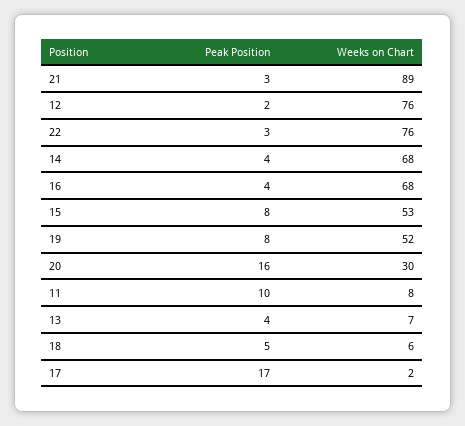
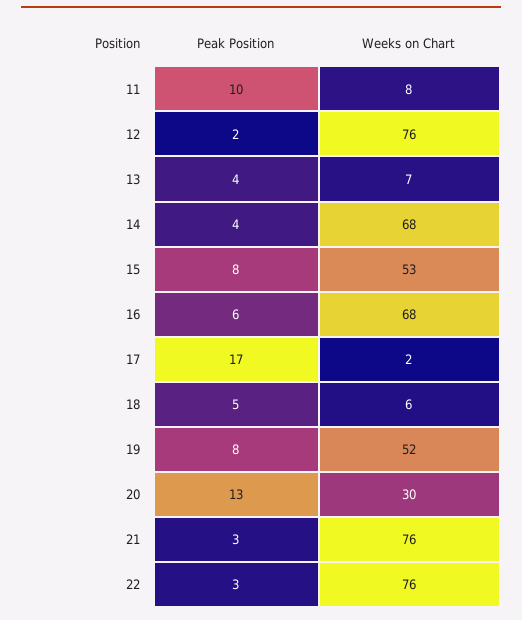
  {
    "Peak Position": {
      "21": 3,
      "12": 2,
      "22": 3,
      "14": 4,
-     "16": 4,
+     "16": 6,
      "15": 8,
      "19": 8,
-     "20": 16,
+     "20": 13,
      "11": 10,
      "13": 4,
      "18": 5,
      "17": 17
    },
    "Weeks on Chart": {
-     "21": 89,
+     "21": 76,
      "12": 76,
      "22": 76,
      "14": 68,
      "16": 68,
      "15": 53,
      "19": 52,
      "20": 30,
      "11": 8,
      "13": 7,
      "18": 6,
      "17": 2
    }
  }

